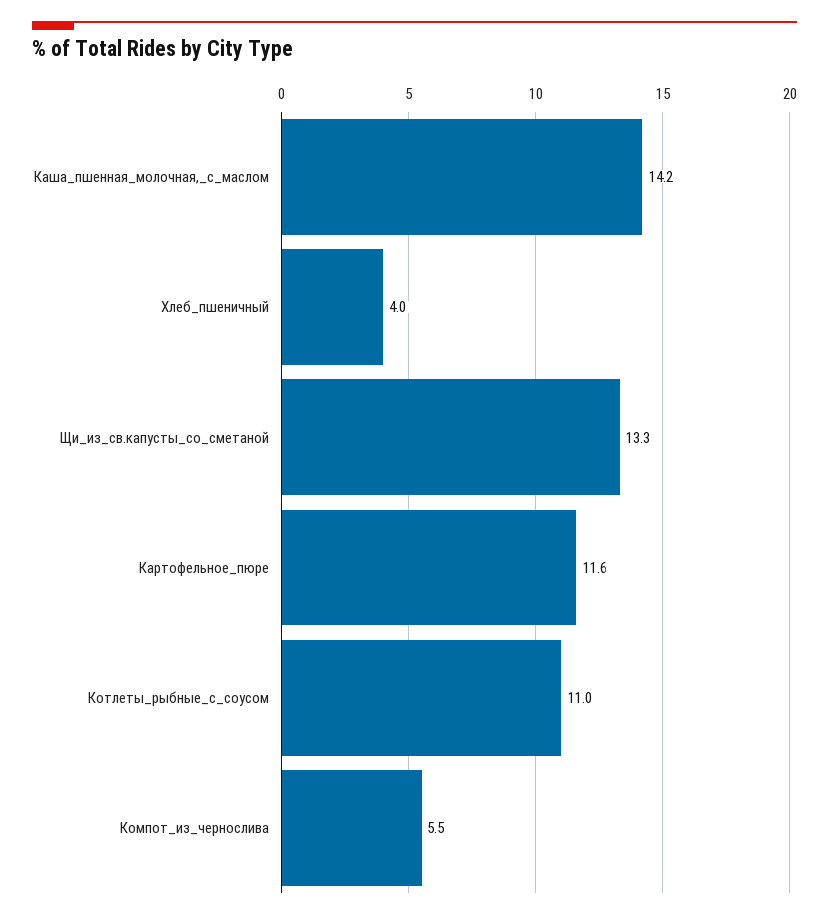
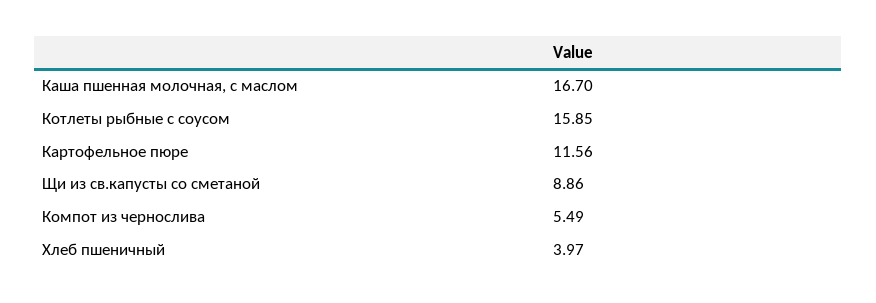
  {
-   "Каша_пшенная_молочная,_с_маслом": 14.2,
+   "Каша_пшенная_молочная,_с_маслом": 16.7,
    "Хлеб_пшеничный": 3.97,
-   "Щи_из_св.капусты_со_сметаной": 13.3,
+   "Щи_из_св.капусты_со_сметаной": 8.86,
    "Картофельное_пюре": 11.56,
-   "Котлеты_рыбные_с_соусом": 11,
+   "Котлеты_рыбные_с_соусом": 15.85,
    "Компот_из_чернослива": 5.49
  }

